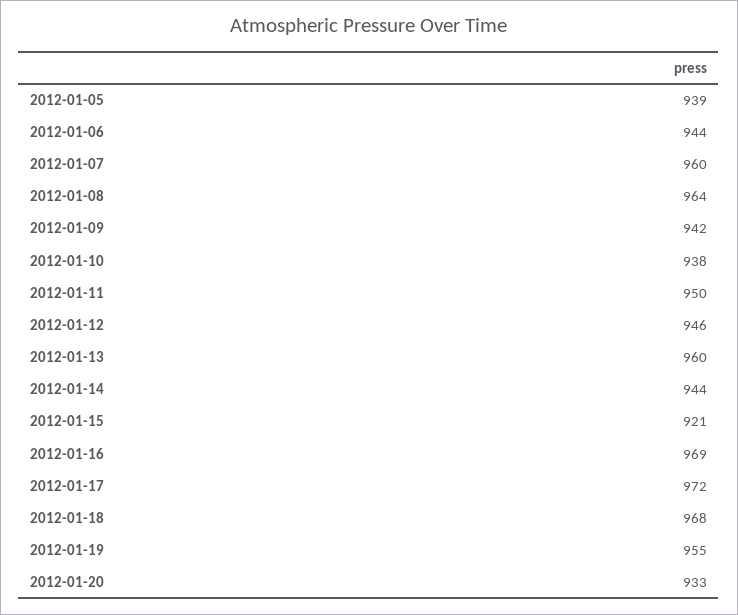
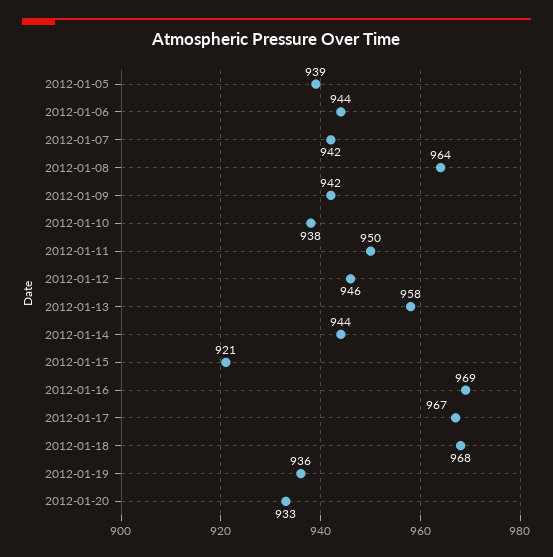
  {
    "2012-01-05": 939,
    "2012-01-06": 944,
-   "2012-01-07": 960,
+   "2012-01-07": 942,
    "2012-01-08": 964,
    "2012-01-09": 942,
    "2012-01-10": 938,
    "2012-01-11": 950,
    "2012-01-12": 946,
-   "2012-01-13": 960,
+   "2012-01-13": 958,
    "2012-01-14": 944,
    "2012-01-15": 921,
    "2012-01-16": 969,
-   "2012-01-17": 972,
+   "2012-01-17": 967,
    "2012-01-18": 968,
-   "2012-01-19": 955,
+   "2012-01-19": 936,
    "2012-01-20": 933
  }

